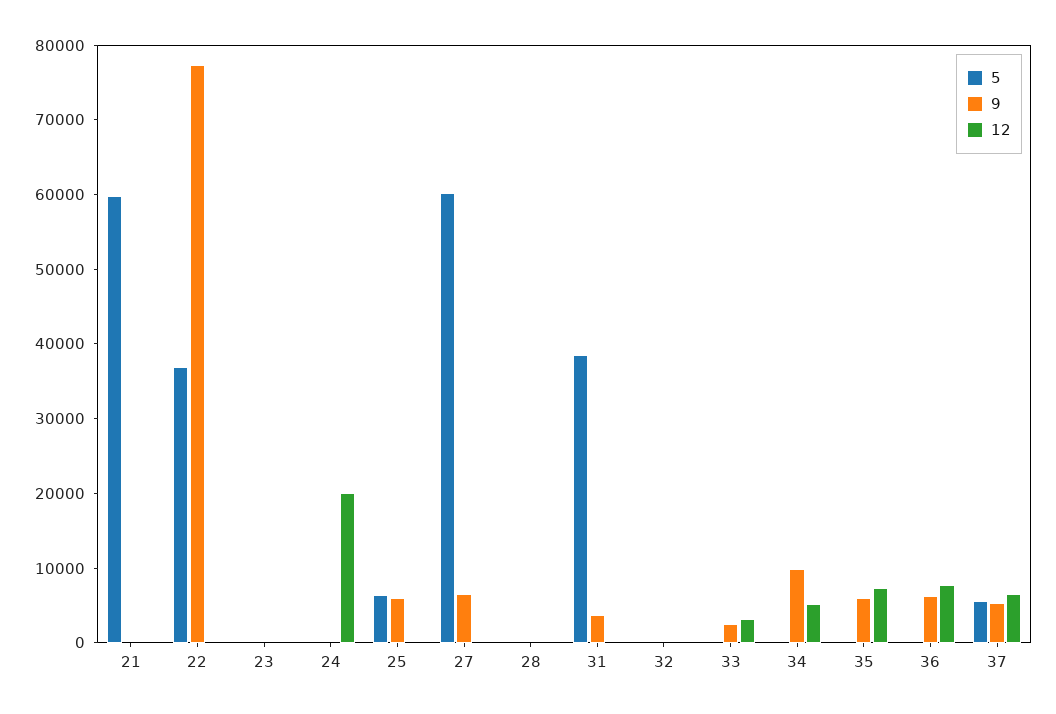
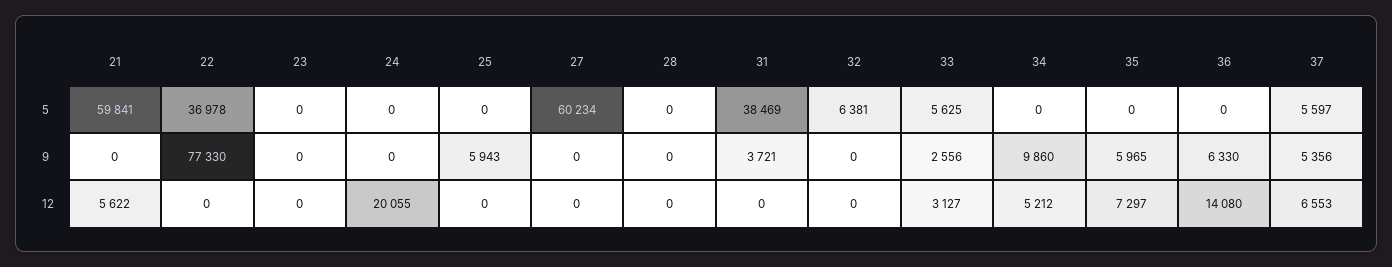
  {
    "5": {
      "21": 59841,
      "22": 36978,
      "23": 0,
      "24": 0,
-     "25": 6000,
+     "25": 0,
      "27": 60234,
      "28": 0,
      "31": 38469,
-     "32": 0,
+     "32": 6381,
-     "33": 0,
+     "33": 5625,
      "34": 0,
      "35": 0,
      "36": 0,
      "37": 5597
    },
    "9": {
      "21": 0,
      "22": 77330,
      "23": 0,
      "24": 0,
      "25": 5943,
-     "27": 6000,
+     "27": 0,
      "28": 0,
      "31": 3721,
      "32": 0,
      "33": 2556,
      "34": 9860,
      "35": 5965,
      "36": 6330,
      "37": 5356
    },
    "12": {
-     "21": 0,
+     "21": 5622,
      "22": 0,
      "23": 0,
      "24": 20055,
      "25": 0,
      "27": 0,
      "28": 0,
      "31": 0,
      "32": 0,
      "33": 3127,
      "34": 5212,
      "35": 7297,
-     "36": 8000,
+     "36": 14080,
      "37": 6553
    }
  }

